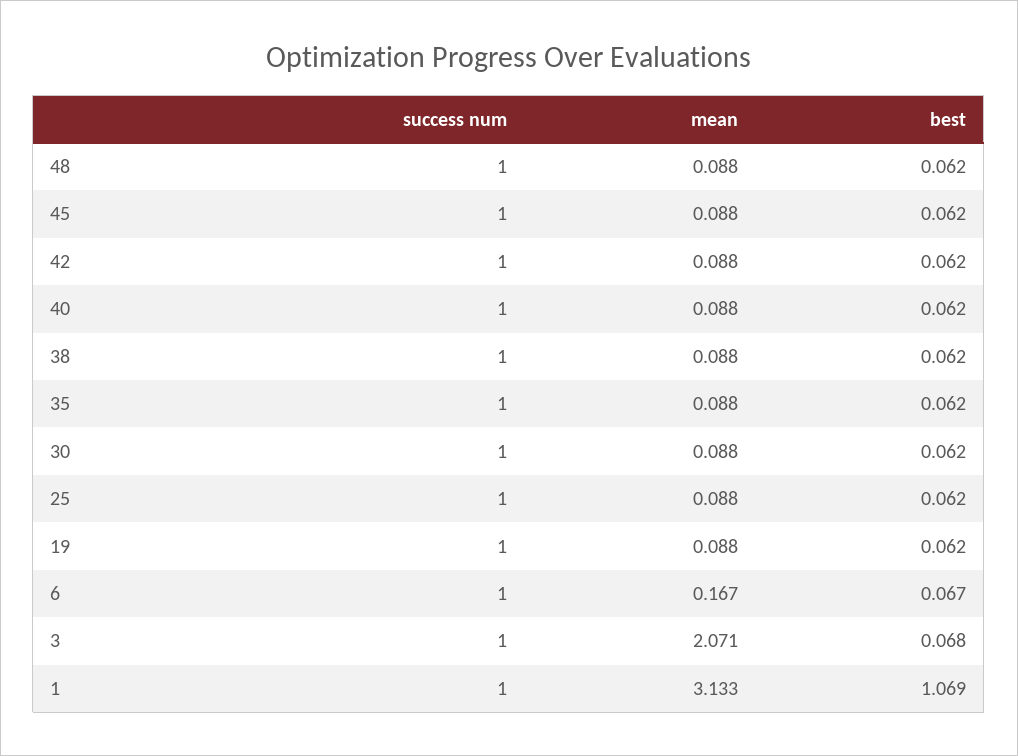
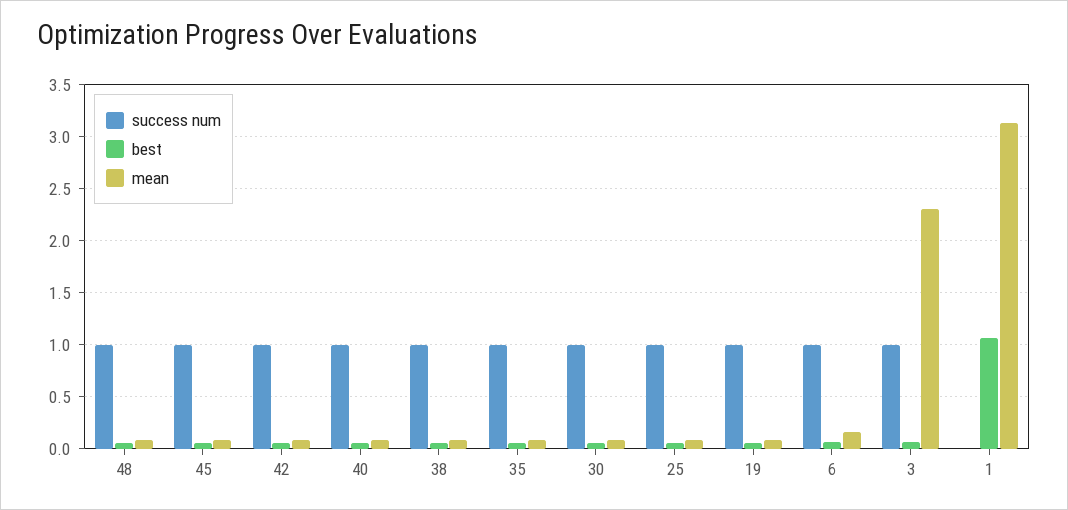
  {
    "success num": {
      "48": 1,
      "45": 1,
      "42": 1,
      "40": 1,
      "38": 1,
      "35": 1,
      "30": 1,
      "25": 1,
      "19": 1,
      "6": 1,
      "3": 1,
-     "1": 1
+     "1": 0
    },
    "mean": {
      "48": 0.088,
      "45": 0.088,
      "42": 0.088,
      "40": 0.088,
      "38": 0.088,
      "35": 0.088,
      "30": 0.088,
      "25": 0.088,
      "19": 0.088,
      "6": 0.167,
-     "3": 2.071,
+     "3": 2.3,
      "1": 3.133
    },
    "best": {
      "48": 0.062,
      "45": 0.062,
      "42": 0.062,
      "40": 0.062,
      "38": 0.062,
      "35": 0.062,
      "30": 0.062,
      "25": 0.062,
      "19": 0.062,
      "6": 0.067,
      "3": 0.068,
      "1": 1.069
    }
  }

